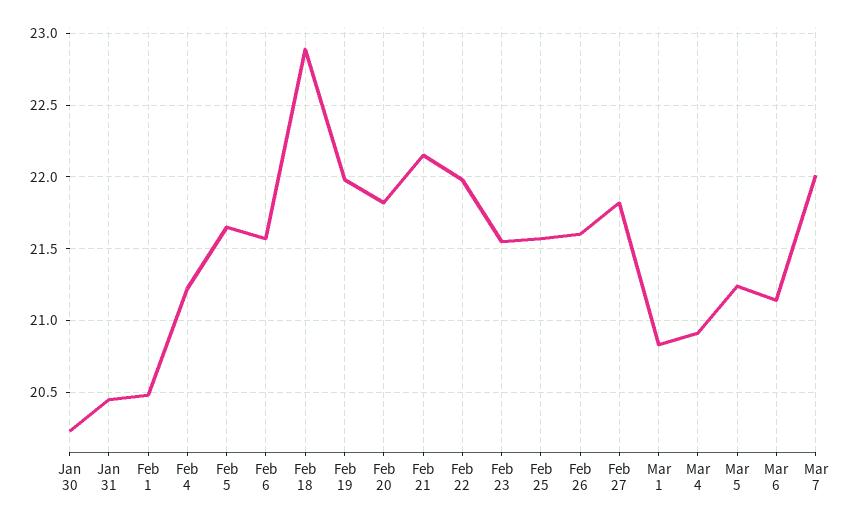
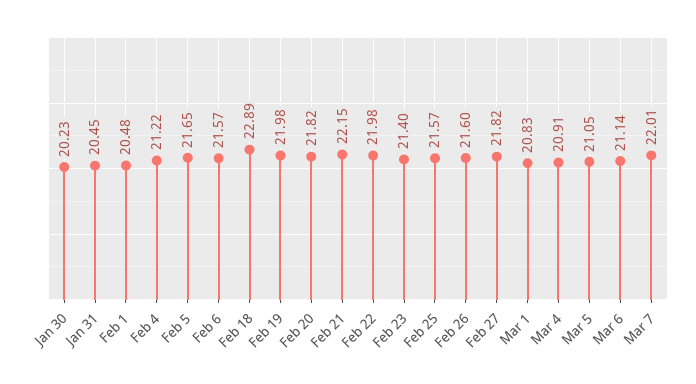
  {
    "Jan 30": 20.23,
    "Jan 31": 20.45,
    "Feb 1": 20.48,
    "Feb 4": 21.22,
    "Feb 5": 21.65,
    "Feb 6": 21.57,
    "Feb 18": 22.89,
    "Feb 19": 21.98,
    "Feb 20": 21.82,
    "Feb 21": 22.15,
    "Feb 22": 21.98,
-   "Feb 23": 21.55,
+   "Feb 23": 21.4,
    "Feb 25": 21.57,
    "Feb 26": 21.6,
    "Feb 27": 21.82,
    "Mar 1": 20.83,
    "Mar 4": 20.91,
-   "Mar 5": 21.25,
+   "Mar 5": 21.05,
    "Mar 6": 21.14,
    "Mar 7": 22.01
  }

